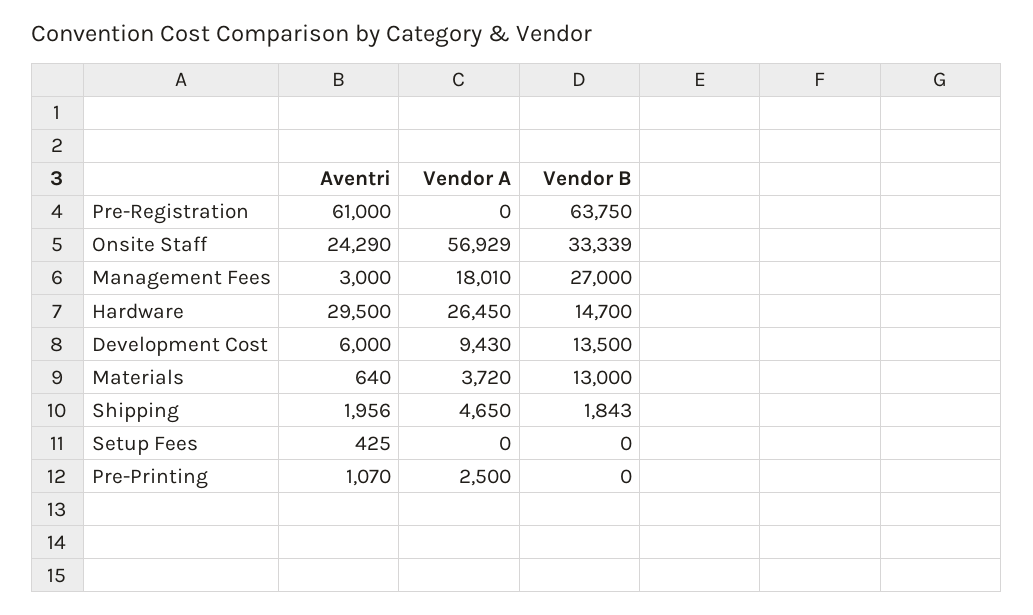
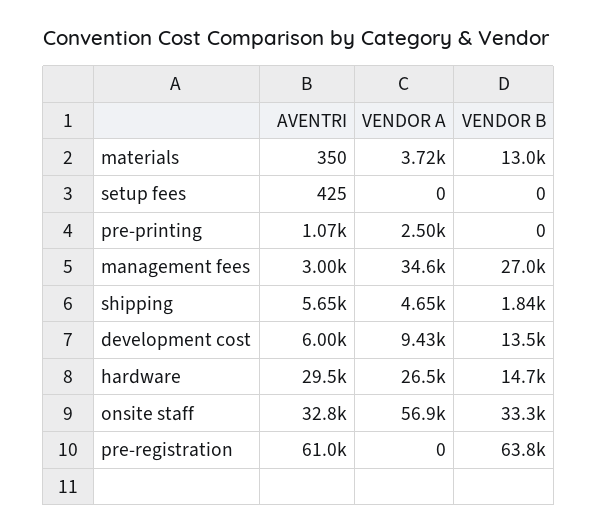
  {
    "Aventri": {
      "Pre-Registration": 61000,
-     "Onsite Staff": 24290,
+     "Onsite Staff": 32800,
      "Management Fees": 3000,
      "Hardware": 29500,
      "Development Cost": 6000,
-     "Materials": 640,
+     "Materials": 350,
-     "Shipping": 1956,
+     "Shipping": 5650,
      "Setup Fees": 425,
      "Pre-Printing": 1070
    },
    "Vendor A": {
      "Pre-Registration": 0,
      "Onsite Staff": 56929,
-     "Management Fees": 18010,
+     "Management Fees": 34600,
      "Hardware": 26450,
      "Development Cost": 9430,
      "Materials": 3720,
      "Shipping": 4650,
      "Setup Fees": 0,
      "Pre-Printing": 2500
    },
    "Vendor B": {
      "Pre-Registration": 63750,
      "Onsite Staff": 33339,
      "Management Fees": 27000,
      "Hardware": 14700,
      "Development Cost": 13500,
      "Materials": 13000,
      "Shipping": 1843,
      "Setup Fees": 0,
      "Pre-Printing": 0
    }
  }

